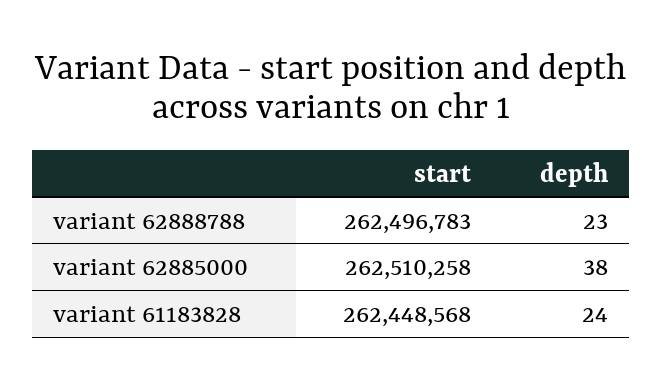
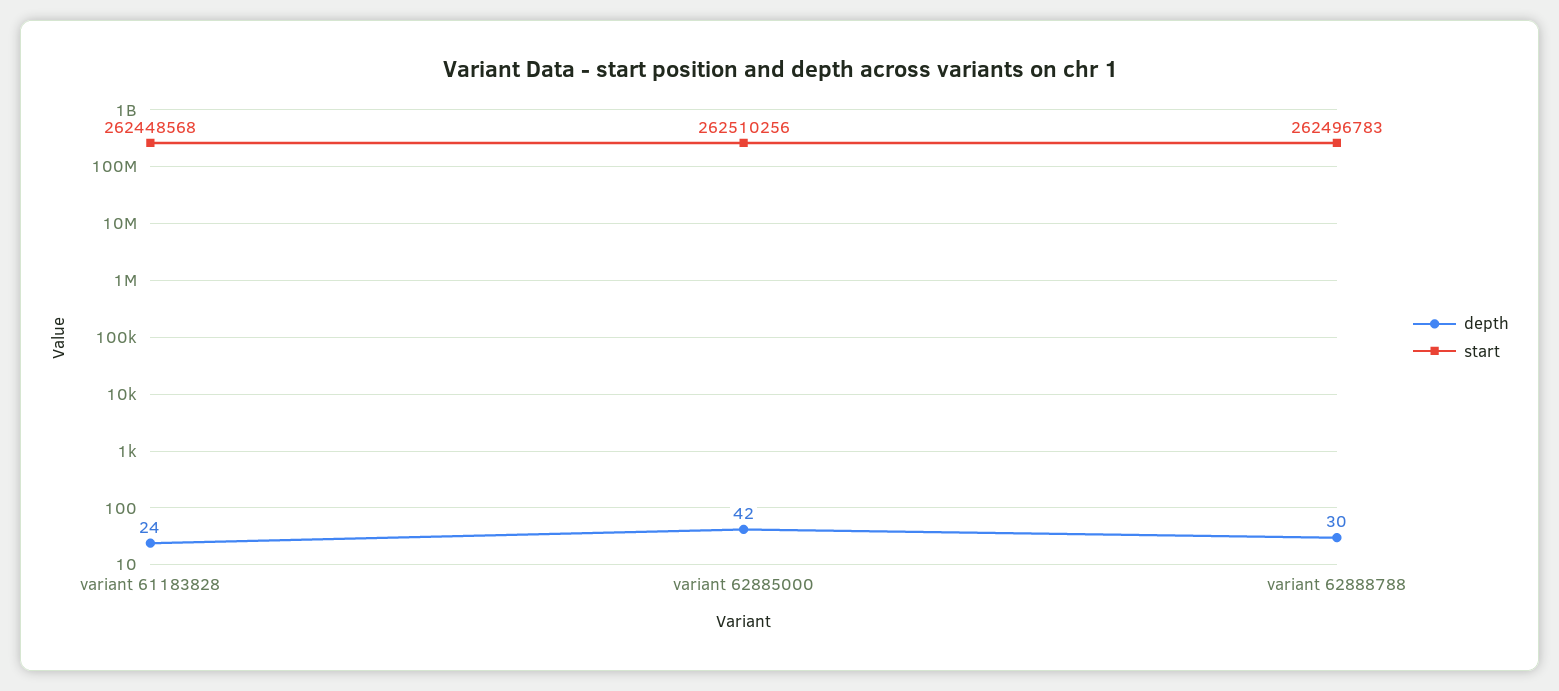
  {
    "start": {
      "variant 62888788": 262496783,
-     "variant 62885000": 262510258,
+     "variant 62885000": 262510256,
      "variant 61183828": 262448568
    },
    "depth": {
-     "variant 62888788": 23,
+     "variant 62888788": 30,
-     "variant 62885000": 38,
+     "variant 62885000": 42,
      "variant 61183828": 24
    }
  }

